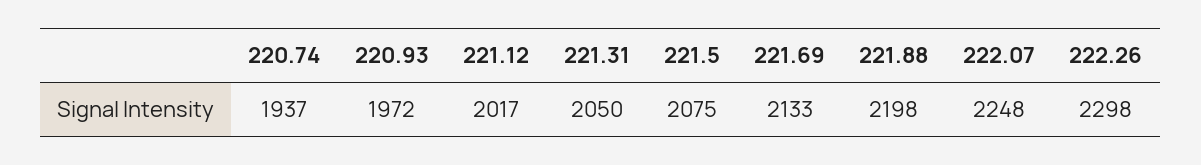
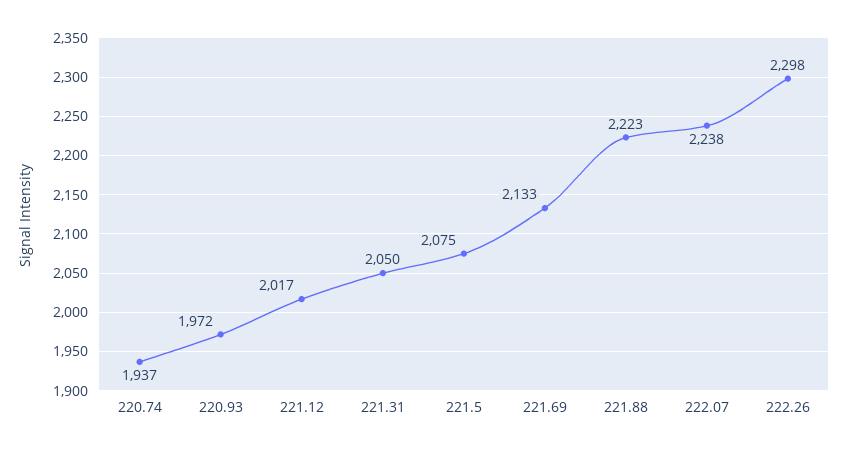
  {
    "220.74": 1937,
    "220.93": 1972,
    "221.12": 2017,
    "221.31": 2050,
    "221.5": 2075,
    "221.69": 2133,
-   "221.88": 2198,
+   "221.88": 2223,
-   "222.07": 2248,
+   "222.07": 2238,
    "222.26": 2298
  }

